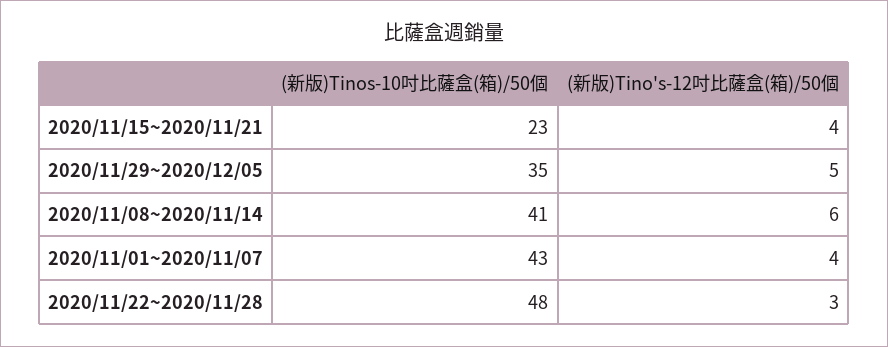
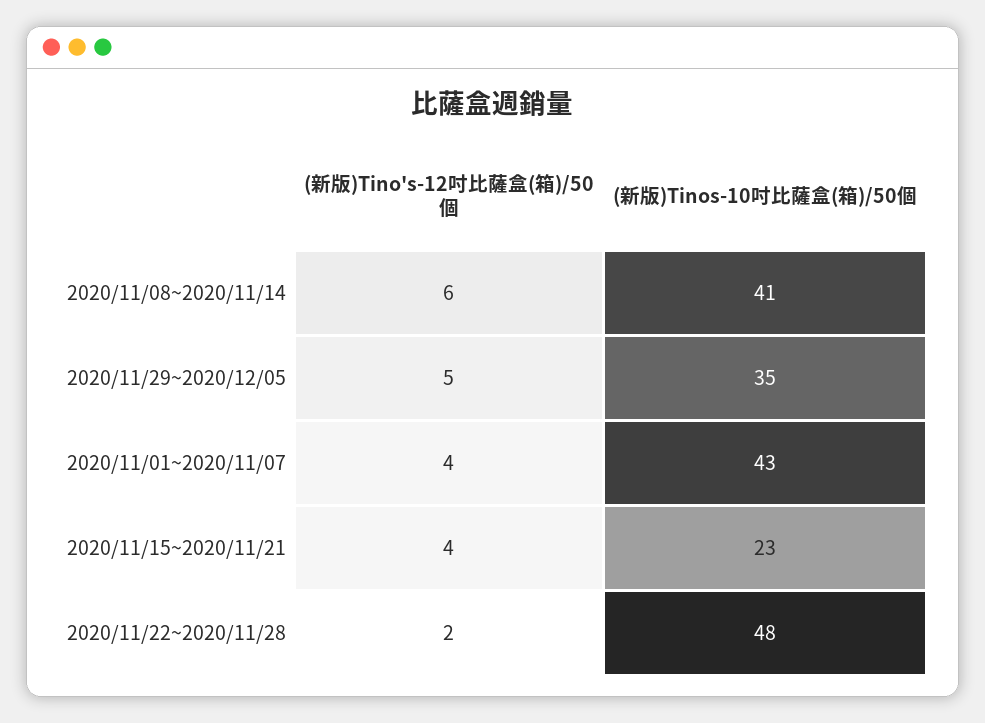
  {
    "(新版)Tinos-10吋比薩盒(箱)/50個": {
      "2020/11/15~2020/11/21": 23,
      "2020/11/29~2020/12/05": 35,
      "2020/11/08~2020/11/14": 41,
      "2020/11/01~2020/11/07": 43,
      "2020/11/22~2020/11/28": 48
    },
    "(新版)Tino's-12吋比薩盒(箱)/50個": {
      "2020/11/15~2020/11/21": 4,
      "2020/11/29~2020/12/05": 5,
      "2020/11/08~2020/11/14": 6,
      "2020/11/01~2020/11/07": 4,
-     "2020/11/22~2020/11/28": 3
+     "2020/11/22~2020/11/28": 2
    }
  }

